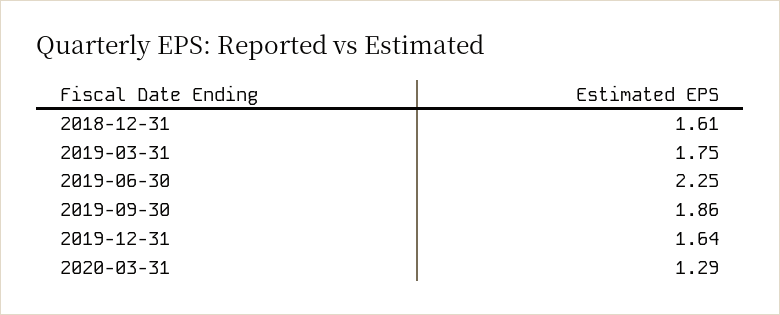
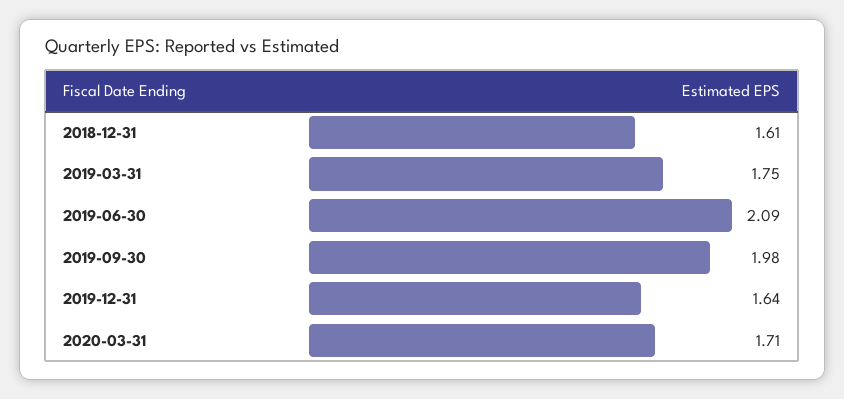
  {
    "2018-12-31": 1.61,
    "2019-03-31": 1.75,
-   "2019-06-30": 2.25,
+   "2019-06-30": 2.09,
-   "2019-09-30": 1.86,
+   "2019-09-30": 1.98,
    "2019-12-31": 1.64,
-   "2020-03-31": 1.29
+   "2020-03-31": 1.71
  }

